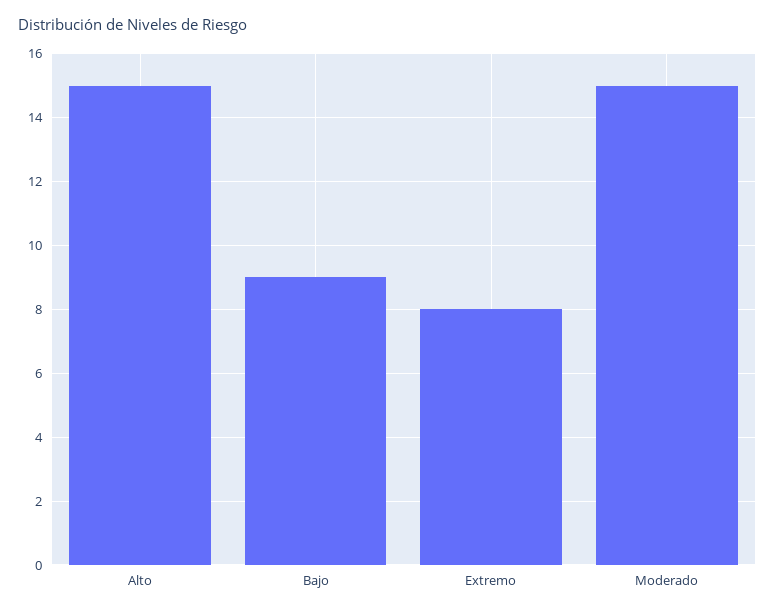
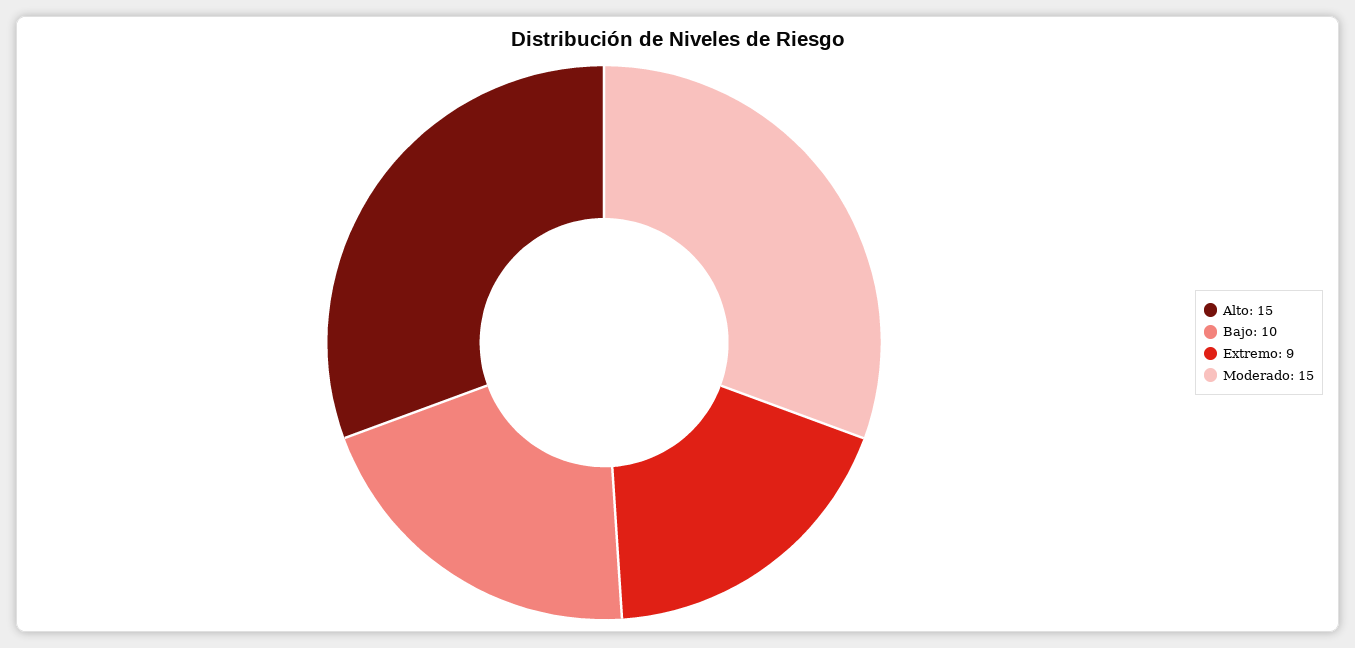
  {
    "Alto": 15,
-   "Bajo": 9,
+   "Bajo": 10,
-   "Extremo": 8,
+   "Extremo": 9,
    "Moderado": 15
  }

